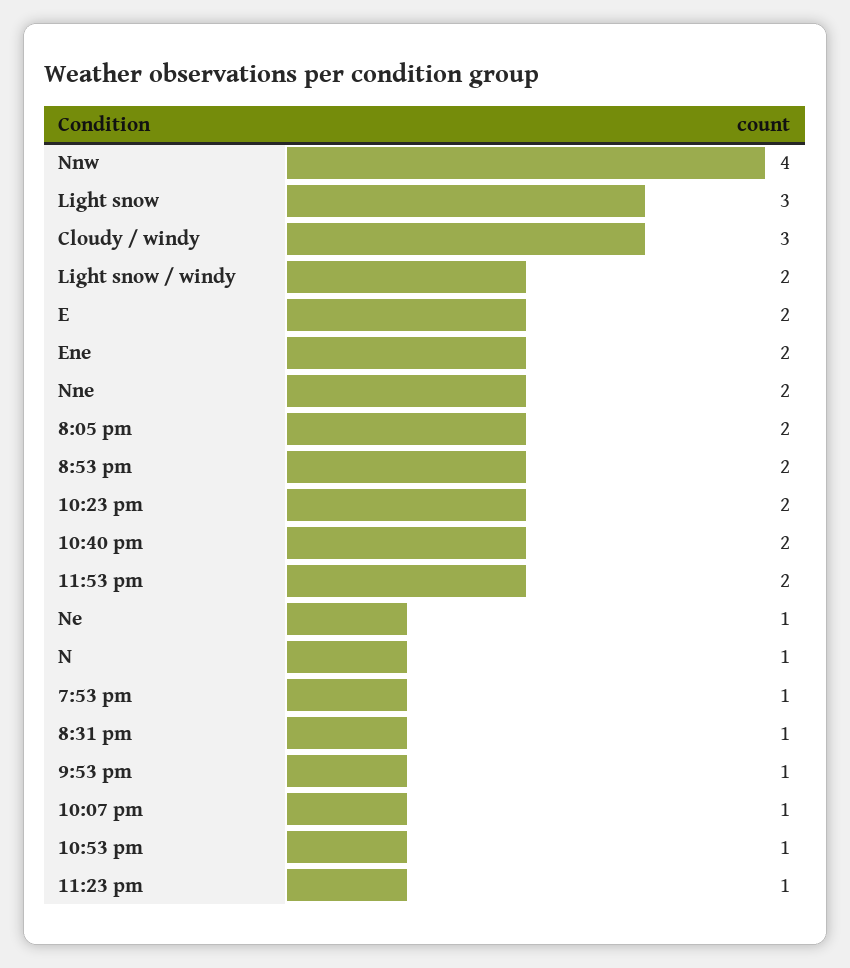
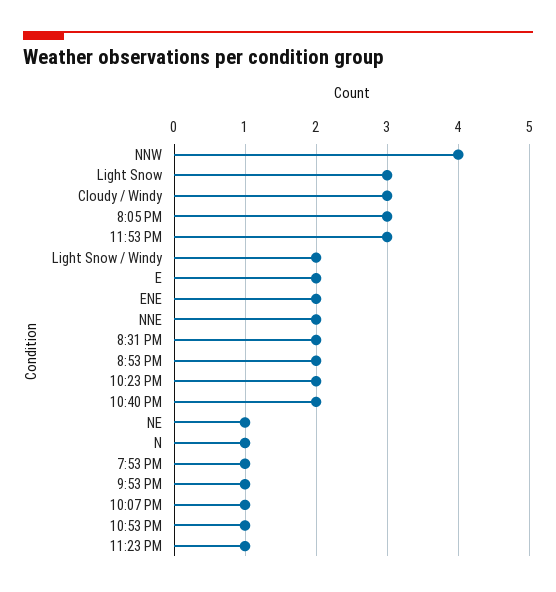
  {
    "Nnw": 4,
    "Light snow": 3,
    "Cloudy / windy": 3,
    "Light snow / windy": 2,
    "E": 2,
    "Ene": 2,
    "Nne": 2,
-   "8:05 pm": 2,
+   "8:05 pm": 3,
    "8:53 pm": 2,
    "10:23 pm": 2,
    "10:40 pm": 2,
-   "11:53 pm": 2,
+   "11:53 pm": 3,
    "Ne": 1,
    "N": 1,
    "7:53 pm": 1,
-   "8:31 pm": 1,
+   "8:31 pm": 2,
    "9:53 pm": 1,
    "10:07 pm": 1,
    "10:53 pm": 1,
    "11:23 pm": 1
  }

